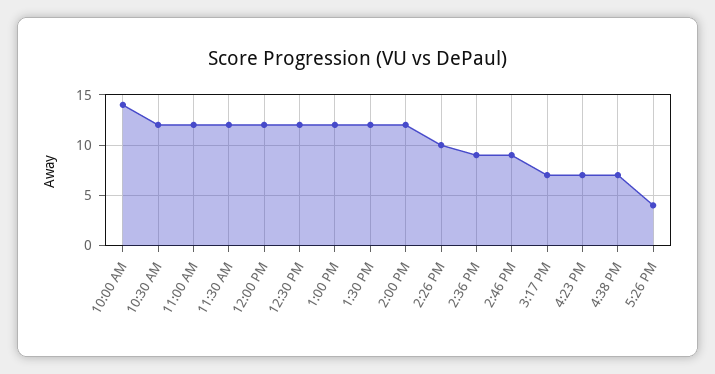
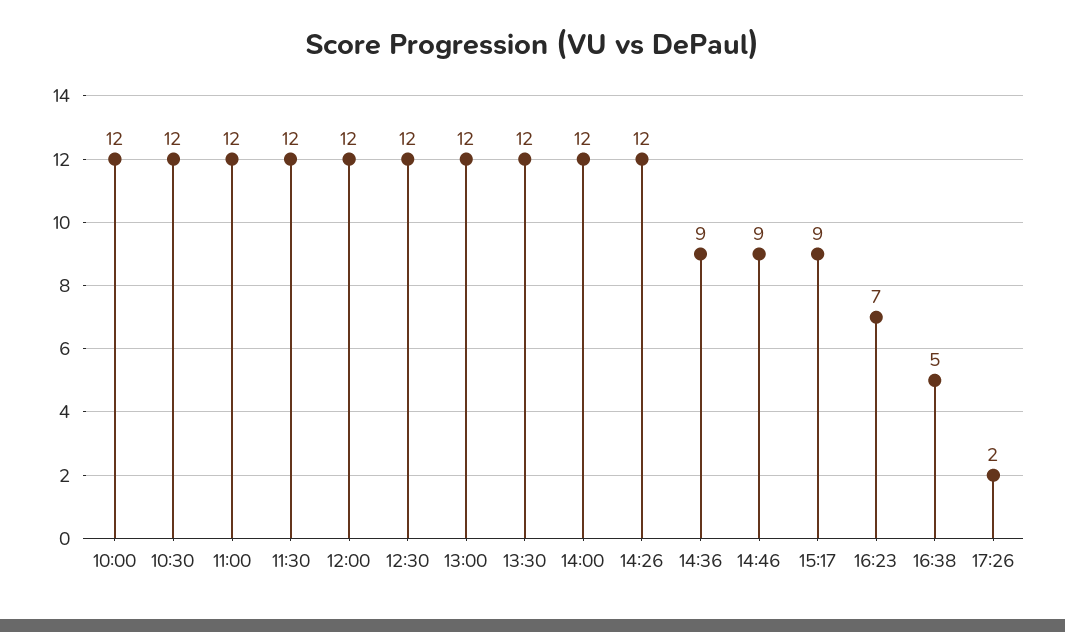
  {
-   "10:00 AM": 14,
+   "10:00 AM": 12,
    "10:30 AM": 12,
    "11:00 AM": 12,
    "11:30 AM": 12,
    "12:00 PM": 12,
    "12:30 PM": 12,
    "1:00 PM": 12,
    "1:30 PM": 12,
    "2:00 PM": 12,
-   "2:26 PM": 10,
+   "2:26 PM": 12,
    "2:36 PM": 9,
    "2:46 PM": 9,
-   "3:17 PM": 7,
+   "3:17 PM": 9,
    "4:23 PM": 7,
-   "4:38 PM": 7,
+   "4:38 PM": 5,
-   "5:26 PM": 4
+   "5:26 PM": 2
  }

